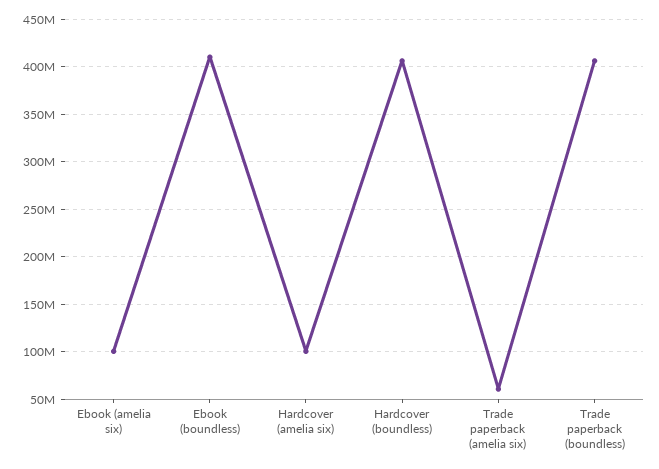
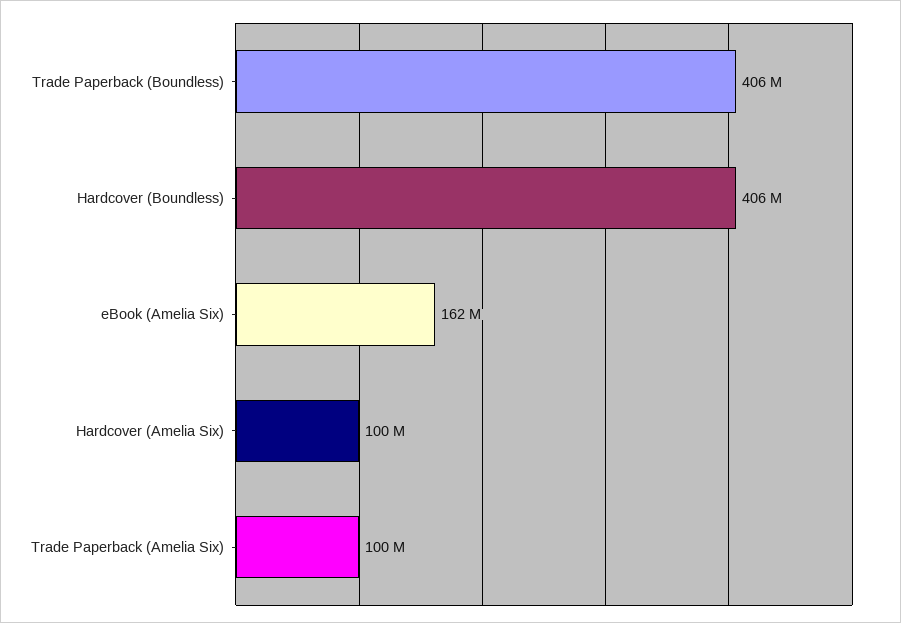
  {
-   "Ebook (amelia six)": 100000000,
+   "Ebook (amelia six)": 162000000,
-   "Ebook (boundless)": 410000000,
    "Hardcover (amelia six)": 100000000,
    "Hardcover (boundless)": 406000000,
-   "Trade paperback (amelia six)": 60000000,
+   "Trade paperback (amelia six)": 100000000,
    "Trade paperback (boundless)": 406000000
  }

